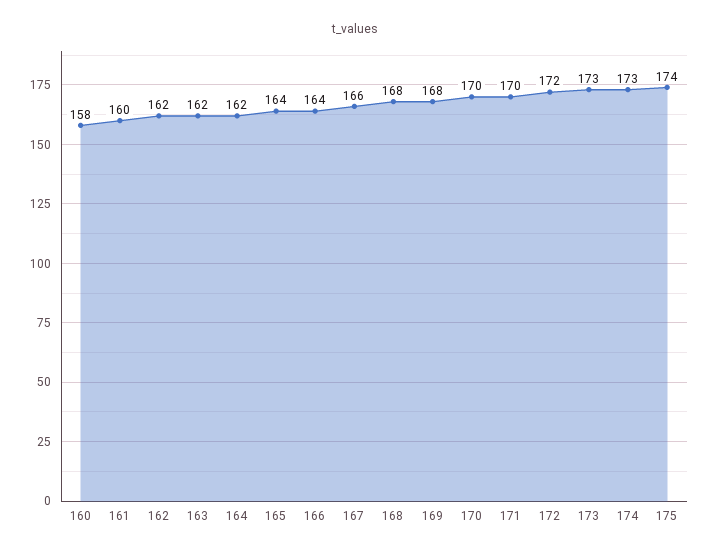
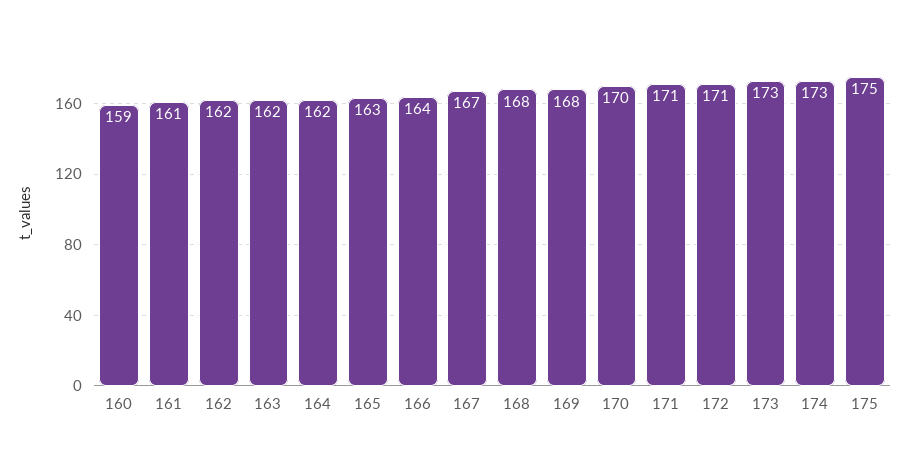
  {
-   "160": 158,
+   "160": 159,
-   "161": 160,
+   "161": 161,
    "162": 162,
    "163": 162,
    "164": 162,
-   "165": 164,
+   "165": 163,
    "166": 164,
-   "167": 166,
+   "167": 167,
    "168": 168,
    "169": 168,
    "170": 170,
-   "171": 170,
+   "171": 171,
-   "172": 172,
+   "172": 171,
    "173": 173,
    "174": 173,
-   "175": 174
+   "175": 175
  }

